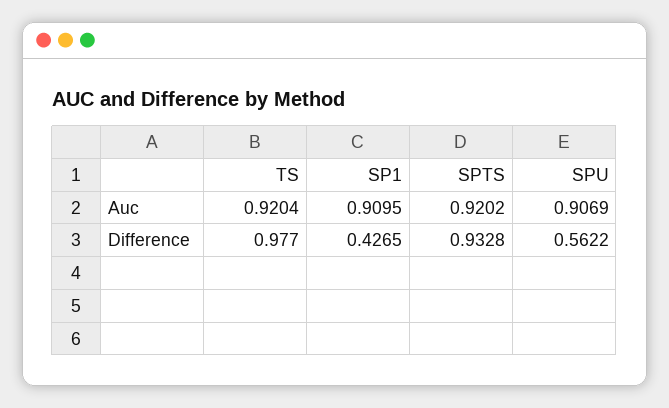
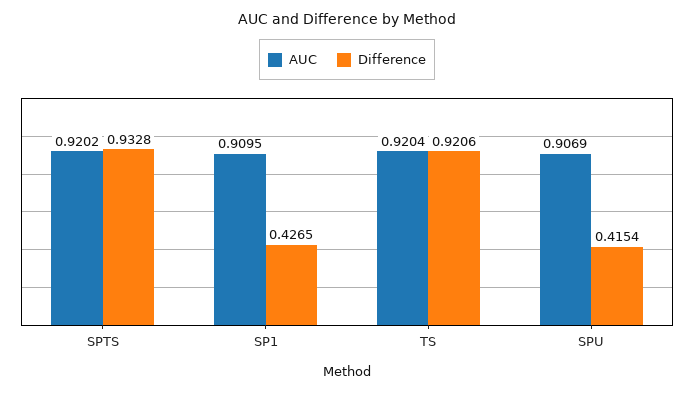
  {
    "Auc": {
      "TS": 0.9204,
      "SP1": 0.9095,
      "SPTS": 0.9202,
      "SPU": 0.9069
    },
    "Difference": {
-     "TS": 0.977,
+     "TS": 0.9206,
      "SP1": 0.4265,
      "SPTS": 0.9328,
-     "SPU": 0.5622
+     "SPU": 0.4154
    }
  }

